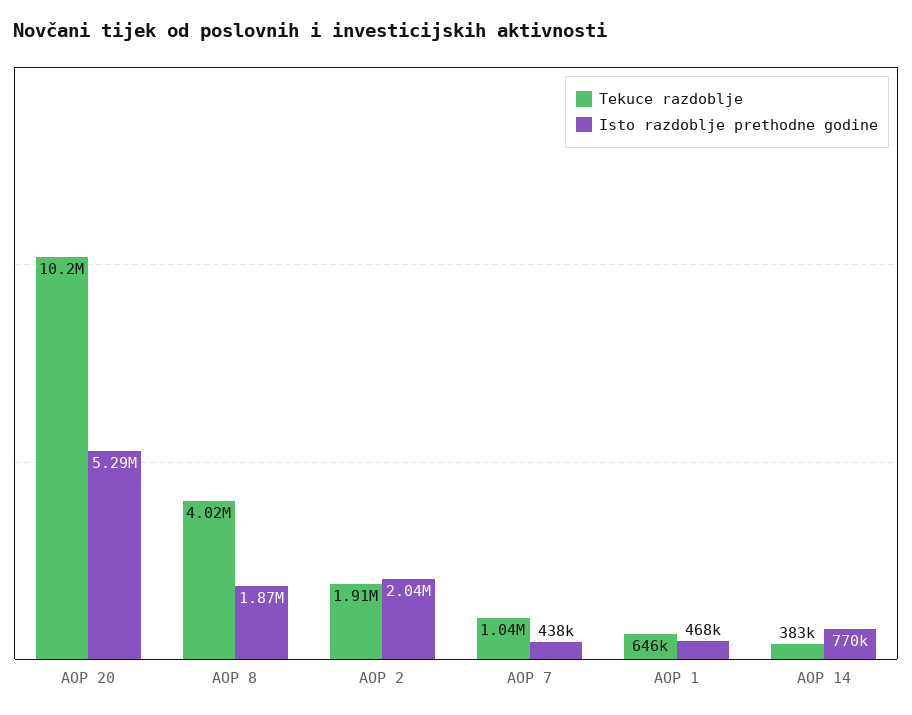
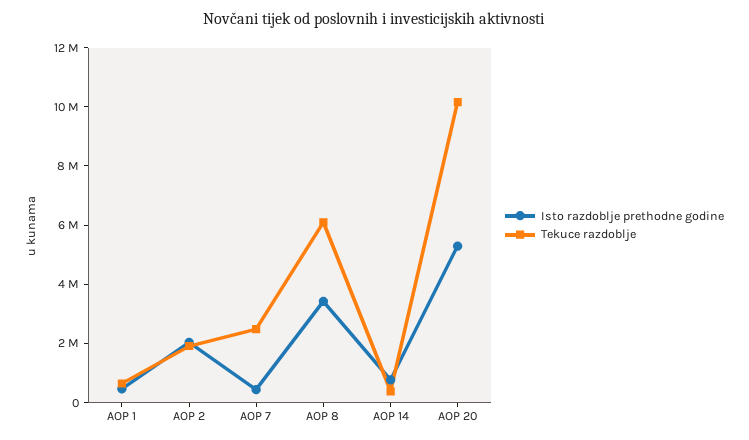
  {
    "Tekuce razdoblje": {
      "AOP 20": 10200000,
-     "AOP 8": 4020000,
+     "AOP 8": 6000000,
      "AOP 2": 1910000,
-     "AOP 7": 1040000,
+     "AOP 7": 2500000,
      "AOP 1": 646000,
      "AOP 14": 383000
    },
    "Isto razdoblje prethodne godine": {
      "AOP 20": 5290000,
-     "AOP 8": 1870000,
+     "AOP 8": 3500000,
      "AOP 2": 2040000,
      "AOP 7": 438000,
      "AOP 1": 468000,
      "AOP 14": 770000
    }
  }

